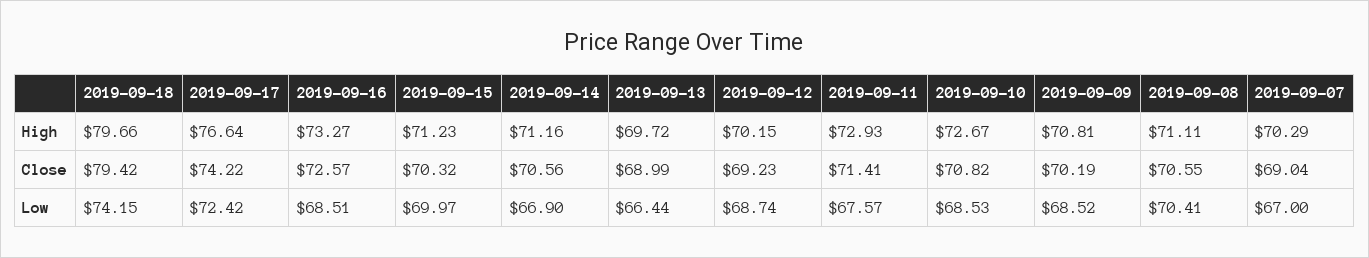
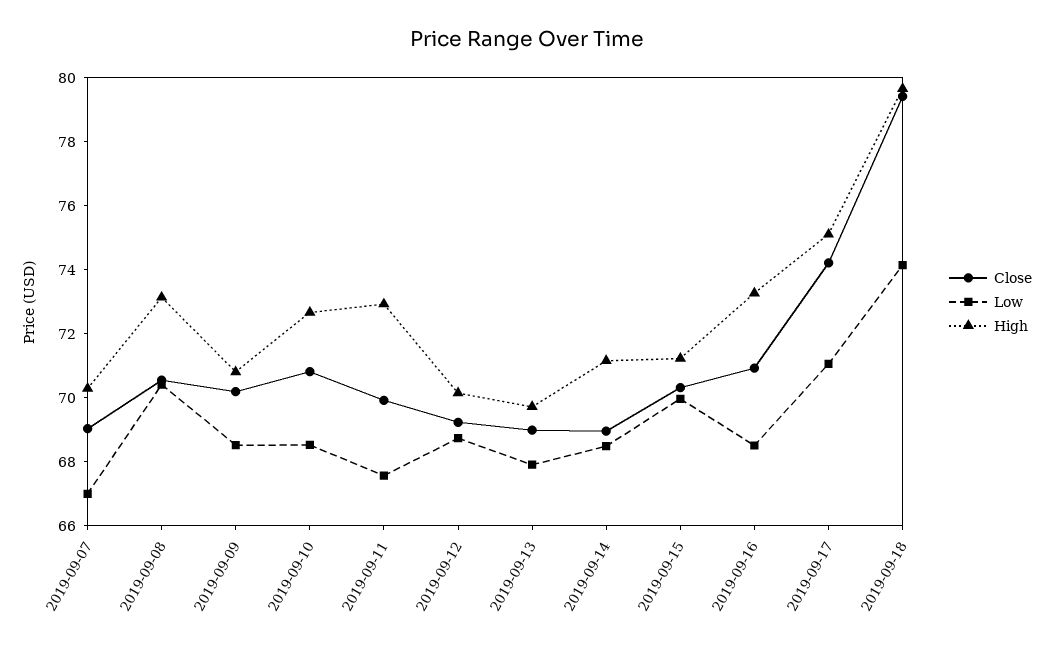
  {
    "High": {
      "2019-09-18": 79.66,
-     "2019-09-17": 76.64,
+     "2019-09-17": 75,
      "2019-09-16": 73.27,
      "2019-09-15": 71.23,
      "2019-09-14": 71.16,
      "2019-09-13": 69.72,
      "2019-09-12": 70.15,
      "2019-09-11": 72.93,
      "2019-09-10": 72.67,
      "2019-09-09": 70.81,
-     "2019-09-08": 71.11,
+     "2019-09-08": 73,
      "2019-09-07": 70.29
    },
    "Close": {
      "2019-09-18": 79.42,
      "2019-09-17": 74.22,
-     "2019-09-16": 72.57,
+     "2019-09-16": 71,
      "2019-09-15": 70.32,
-     "2019-09-14": 70.56,
+     "2019-09-14": 69,
      "2019-09-13": 68.99,
      "2019-09-12": 69.23,
-     "2019-09-11": 71.41,
+     "2019-09-11": 70,
      "2019-09-10": 70.82,
      "2019-09-09": 70.19,
      "2019-09-08": 70.55,
      "2019-09-07": 69.04
    },
    "Low": {
      "2019-09-18": 74.15,
-     "2019-09-17": 72.42,
+     "2019-09-17": 71,
      "2019-09-16": 68.51,
      "2019-09-15": 69.97,
-     "2019-09-14": 66.9,
+     "2019-09-14": 68.5,
-     "2019-09-13": 66.44,
+     "2019-09-13": 68,
      "2019-09-12": 68.74,
      "2019-09-11": 67.57,
      "2019-09-10": 68.53,
      "2019-09-09": 68.52,
      "2019-09-08": 70.41,
      "2019-09-07": 67
    }
  }

